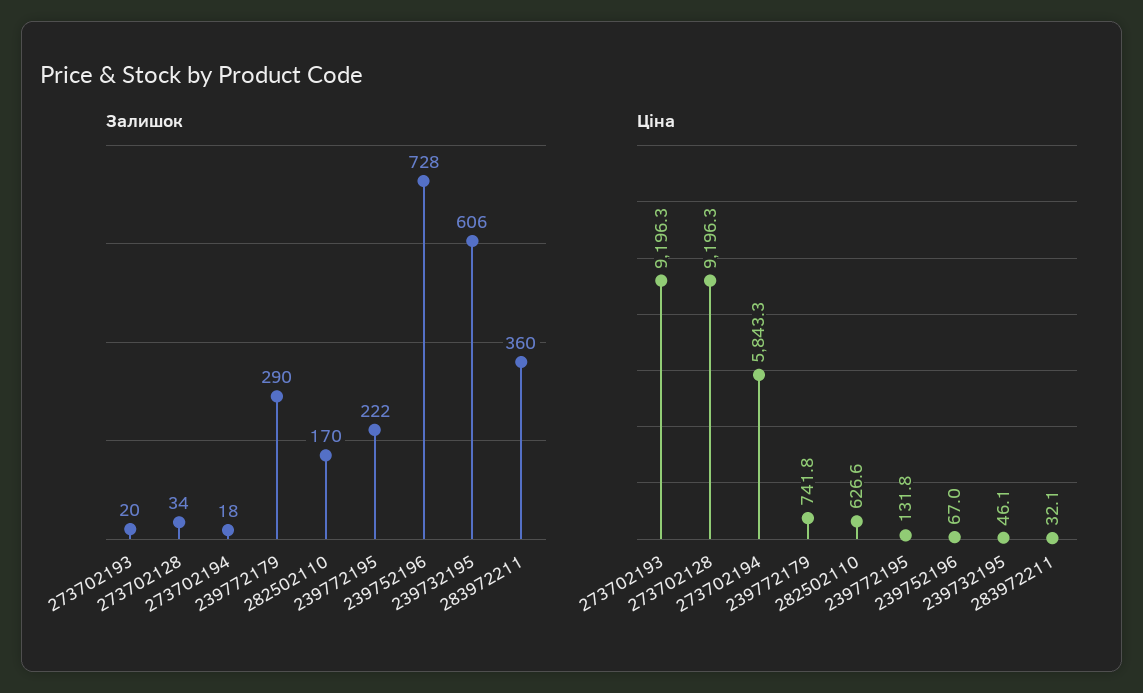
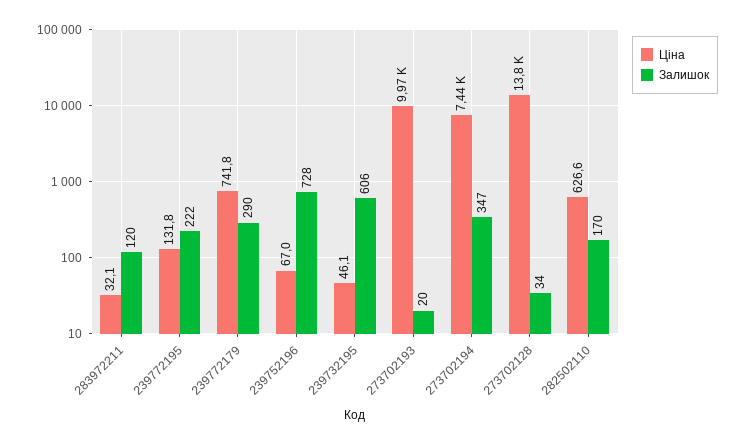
  {
    "Залишок": {
      "273702193": 20,
      "273702128": 34,
-     "273702194": 18,
+     "273702194": 347,
      "239772179": 290,
      "282502110": 170,
      "239772195": 222,
      "239752196": 728,
      "239732195": 606,
-     "283972211": 360
+     "283972211": 120
    },
    "Ціна": {
-     "273702193": 9196.3,
+     "273702193": 9970,
-     "273702128": 9196.3,
+     "273702128": 13800,
-     "273702194": 5843.3,
+     "273702194": 7440,
      "239772179": 741.8,
      "282502110": 626.6,
      "239772195": 131.8,
      "239752196": 67,
      "239732195": 46.1,
      "283972211": 32.1
    }
  }

